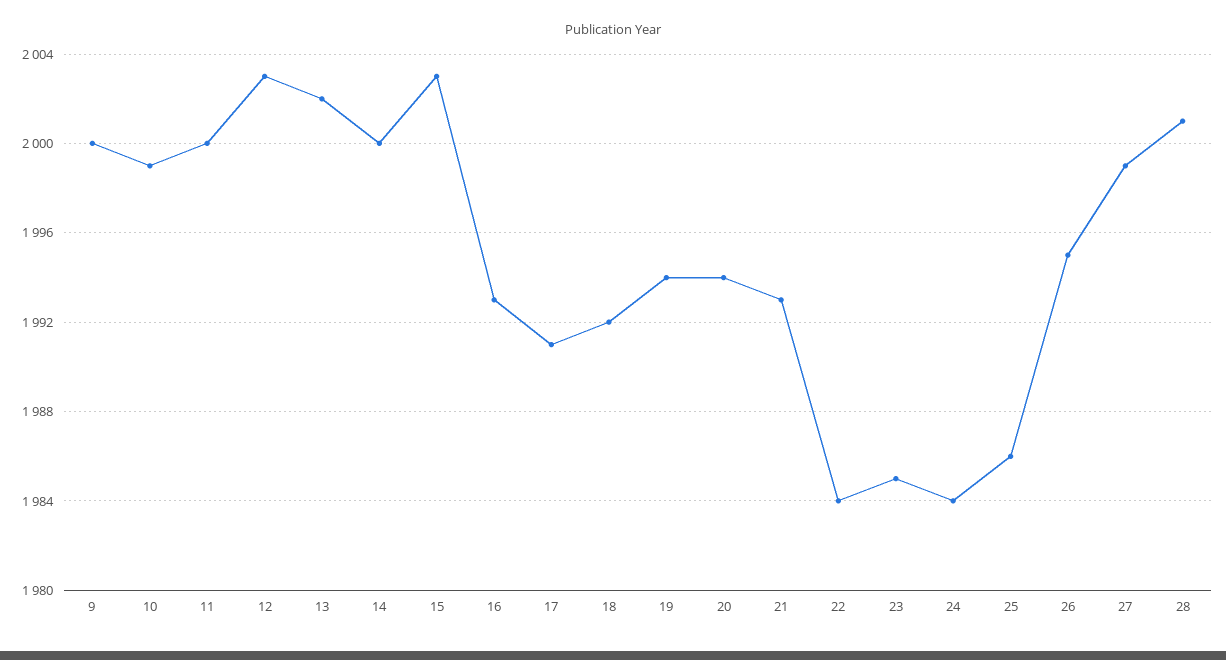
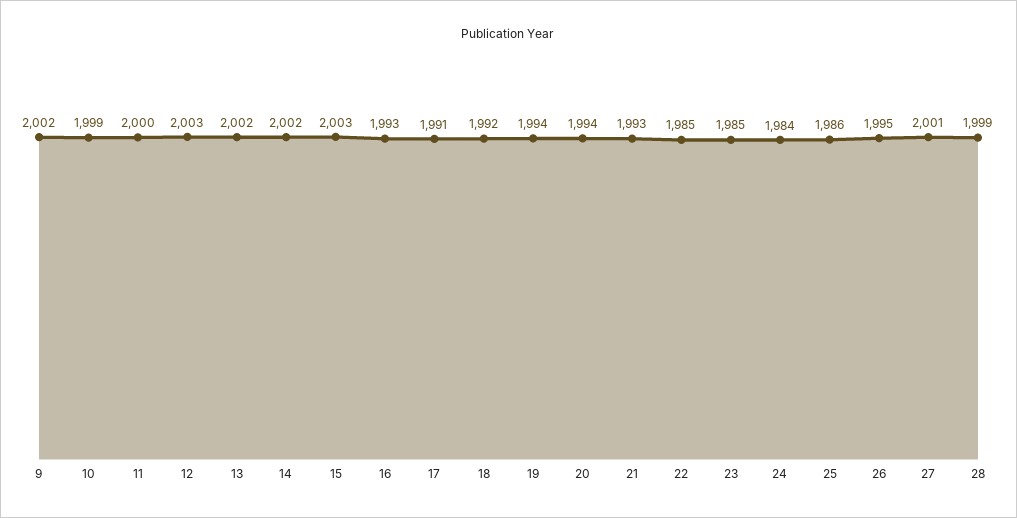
  {
-   "9": 2000,
+   "9": 2002,
    "10": 1999,
    "11": 2000,
    "12": 2003,
    "13": 2002,
-   "14": 2000,
+   "14": 2002,
    "15": 2003,
    "16": 1993,
    "17": 1991,
    "18": 1992,
    "19": 1994,
    "20": 1994,
    "21": 1993,
-   "22": 1984,
+   "22": 1985,
    "23": 1985,
    "24": 1984,
    "25": 1986,
    "26": 1995,
-   "27": 1999,
+   "27": 2001,
-   "28": 2001
+   "28": 1999
  }

